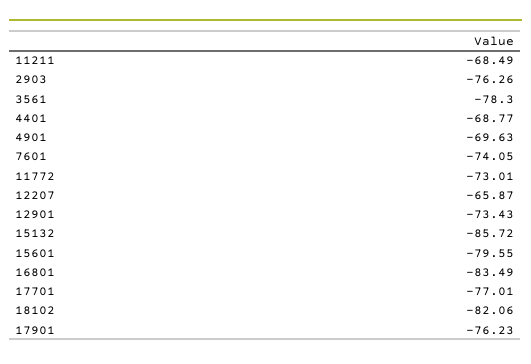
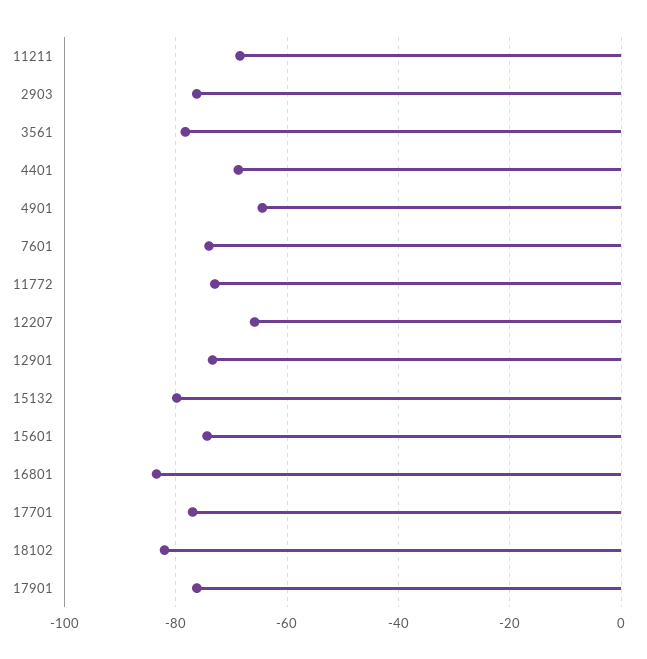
  {
    "11211": -68.49,
    "2903": -76.26,
    "3561": -78.3,
    "4401": -68.77,
-   "4901": -69.63,
+   "4901": -64,
    "7601": -74.05,
    "11772": -73.01,
    "12207": -65.87,
    "12901": -73.43,
-   "15132": -85.72,
+   "15132": -80,
-   "15601": -79.55,
+   "15601": -74,
    "16801": -83.49,
    "17701": -77.01,
    "18102": -82.06,
    "17901": -76.23
  }

